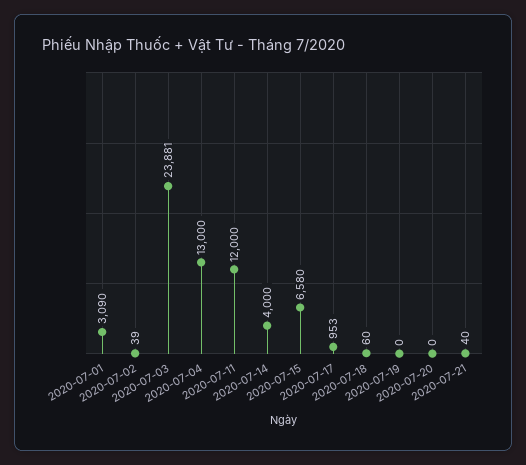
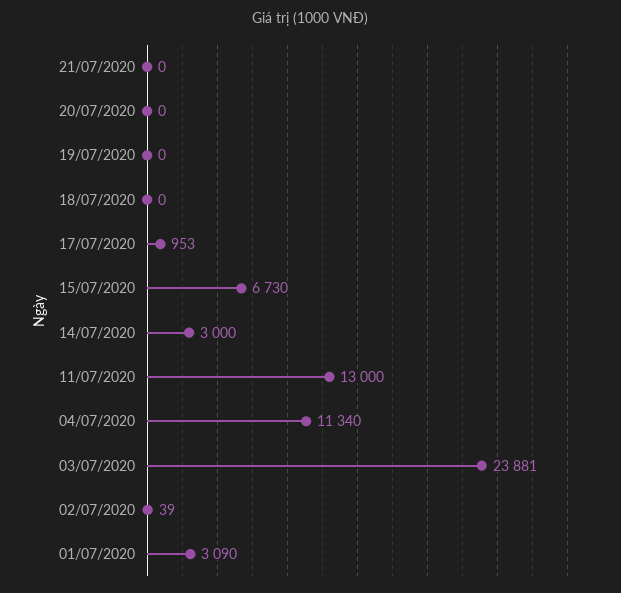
  {
    "2020-07-01": 3090,
    "2020-07-02": 39,
    "2020-07-03": 23881,
-   "2020-07-04": 13000,
+   "2020-07-04": 11340,
-   "2020-07-11": 12000,
+   "2020-07-11": 13000,
-   "2020-07-14": 4000,
+   "2020-07-14": 3000,
-   "2020-07-15": 6580,
+   "2020-07-15": 6730,
    "2020-07-17": 953,
-   "2020-07-18": 60,
+   "2020-07-18": 0,
    "2020-07-19": 0,
    "2020-07-20": 0,
-   "2020-07-21": 40
+   "2020-07-21": 0
  }

